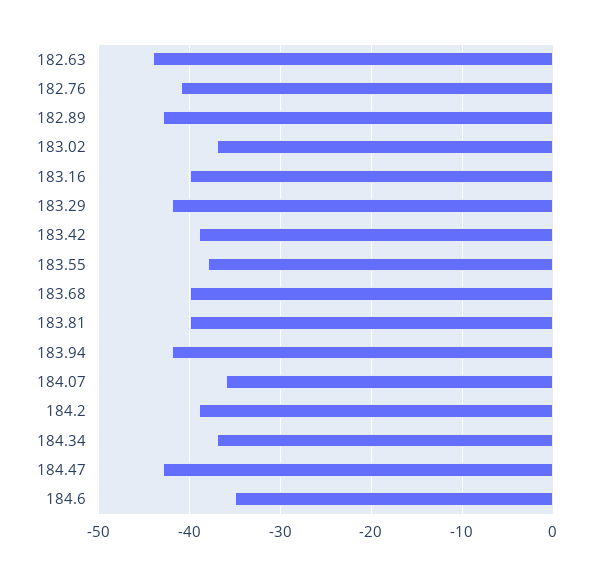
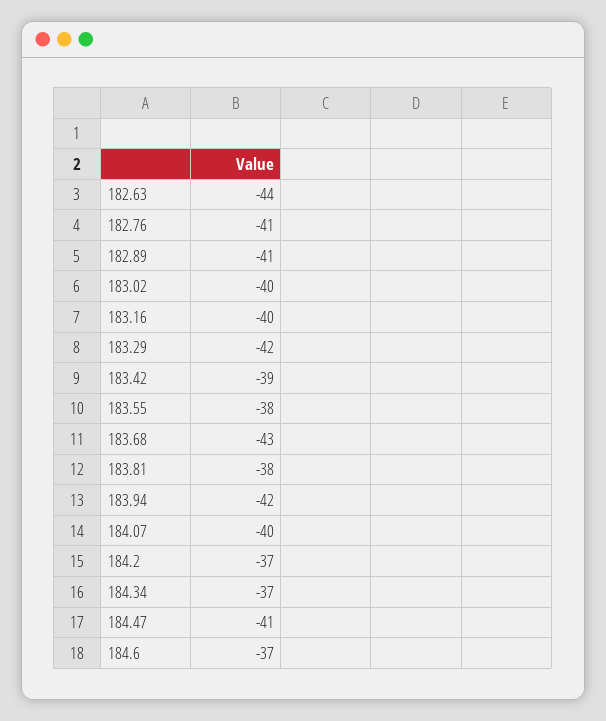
  {
    "182.63": -44,
    "182.76": -41,
-   "182.89": -43,
+   "182.89": -41,
-   "183.02": -37,
+   "183.02": -40,
    "183.16": -40,
    "183.29": -42,
    "183.42": -39,
    "183.55": -38,
-   "183.68": -40,
+   "183.68": -43,
-   "183.81": -40,
+   "183.81": -38,
    "183.94": -42,
-   "184.07": -36,
+   "184.07": -40,
-   "184.2": -39,
+   "184.2": -37,
    "184.34": -37,
-   "184.47": -43,
+   "184.47": -41,
-   "184.6": -35
+   "184.6": -37
  }

